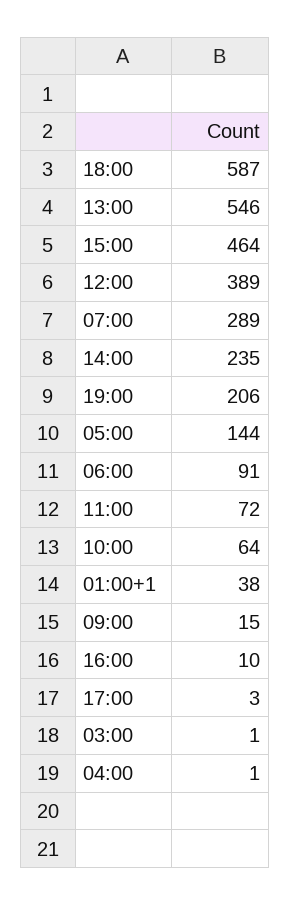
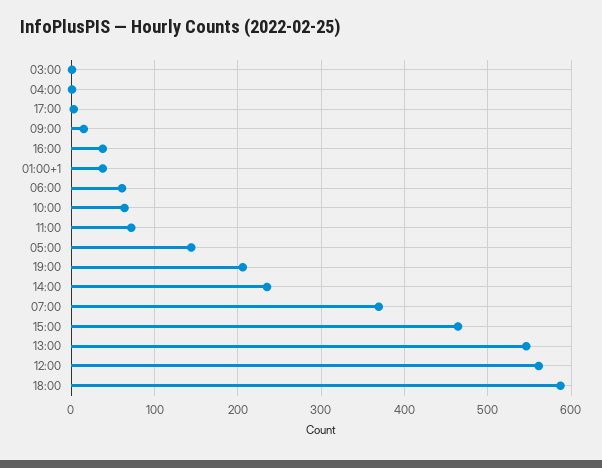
  {
    "18:00": 587,
    "13:00": 546,
    "15:00": 464,
-   "12:00": 389,
+   "12:00": 560,
-   "07:00": 289,
+   "07:00": 370,
    "14:00": 235,
    "19:00": 206,
    "05:00": 144,
-   "06:00": 91,
+   "06:00": 60,
    "11:00": 72,
    "10:00": 64,
    "01:00+1": 38,
    "09:00": 15,
-   "16:00": 10,
+   "16:00": 40,
    "17:00": 3,
    "03:00": 1,
    "04:00": 1
  }

